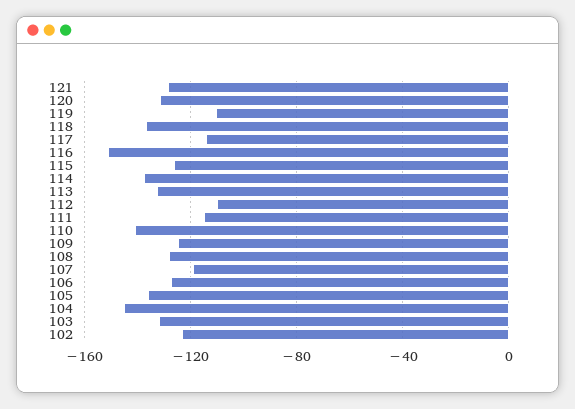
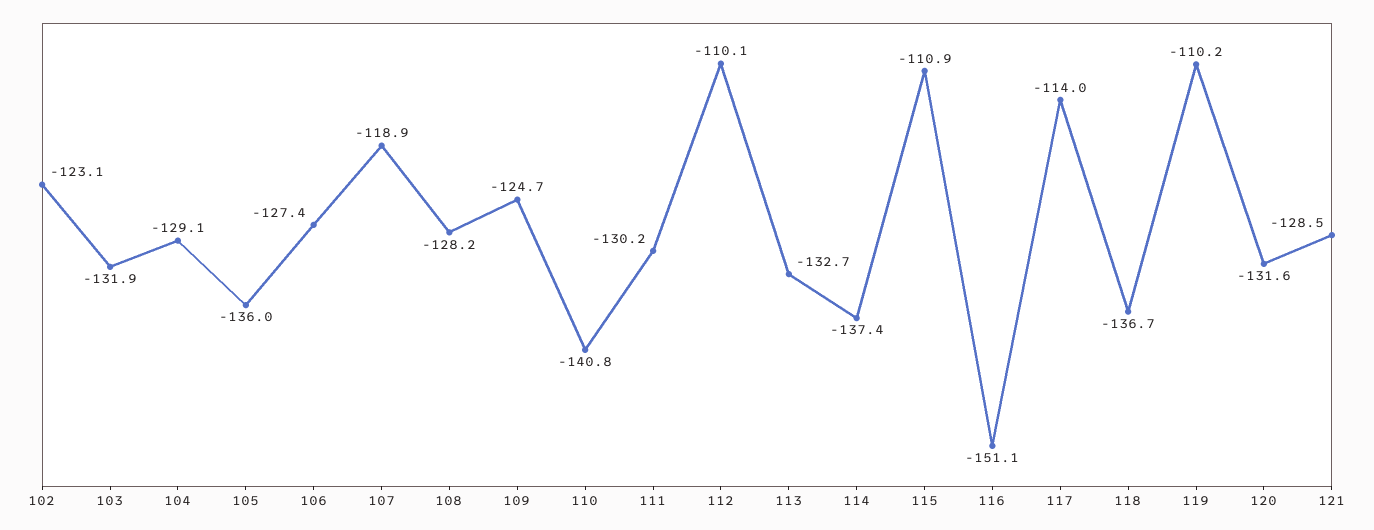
  {
    "121": -128.5,
    "120": -131.6,
    "119": -110.2,
    "118": -136.7,
    "117": -114,
    "116": -151.1,
-   "115": -125,
+   "115": -110.9,
    "114": -137.4,
    "113": -132.7,
    "112": -110.1,
-   "111": -115,
+   "111": -130.2,
    "110": -140.8,
    "109": -124.7,
    "108": -128.2,
    "107": -118.9,
    "106": -127.4,
    "105": -136,
-   "104": -145,
+   "104": -129.1,
    "103": -131.9,
    "102": -123.1
  }

